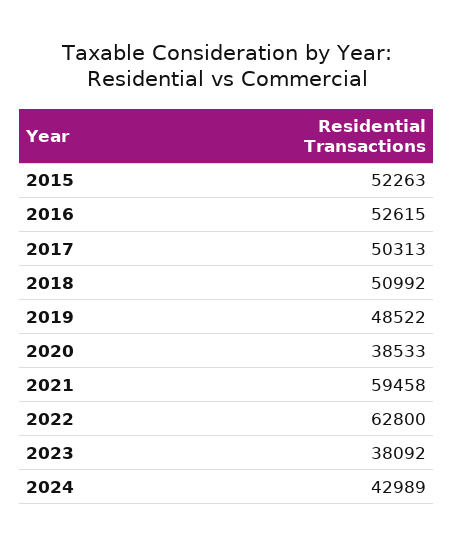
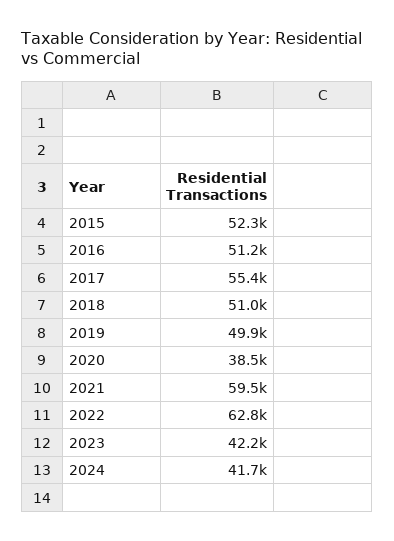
  {
    "2015": 52263,
-   "2016": 52615,
+   "2016": 51200,
-   "2017": 50313,
+   "2017": 55400,
    "2018": 50992,
-   "2019": 48522,
+   "2019": 49900,
    "2020": 38533,
    "2021": 59458,
    "2022": 62800,
-   "2023": 38092,
+   "2023": 42200,
-   "2024": 42989
+   "2024": 41700
  }

